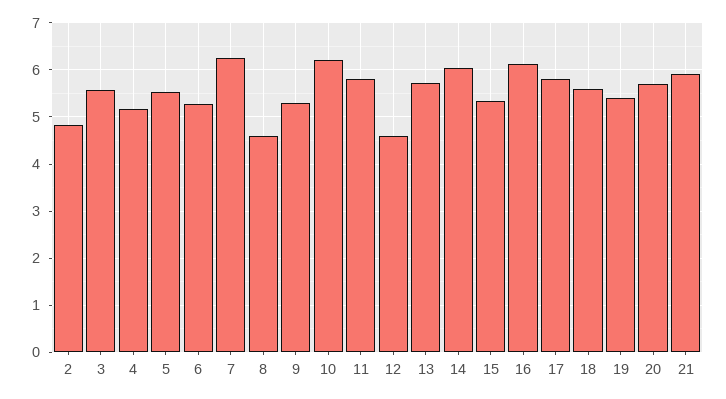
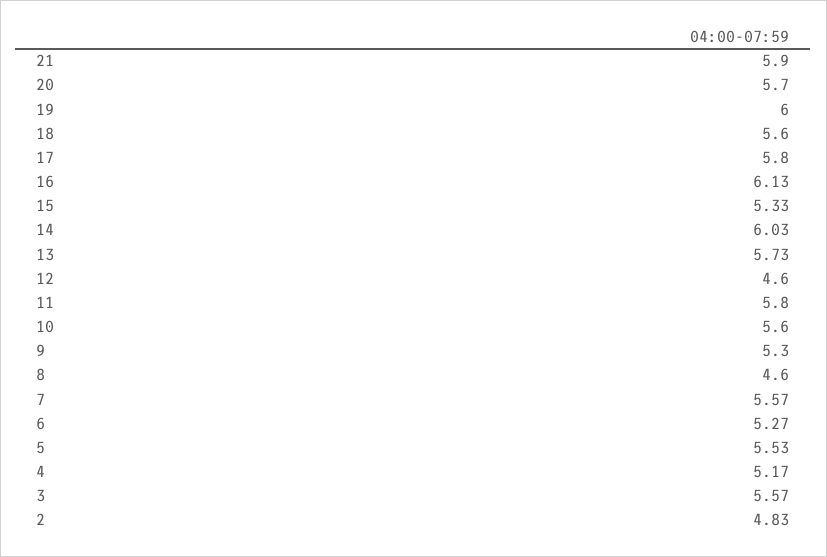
  {
    "2": 4.83,
    "3": 5.57,
    "4": 5.17,
    "5": 5.53,
    "6": 5.27,
-   "7": 6.2,
+   "7": 5.57,
    "8": 4.6,
    "9": 5.3,
-   "10": 6.2,
+   "10": 5.6,
    "11": 5.8,
    "12": 4.6,
    "13": 5.73,
    "14": 6.03,
    "15": 5.33,
    "16": 6.13,
    "17": 5.8,
    "18": 5.6,
-   "19": 5.4,
+   "19": 6,
    "20": 5.7,
    "21": 5.9
  }

